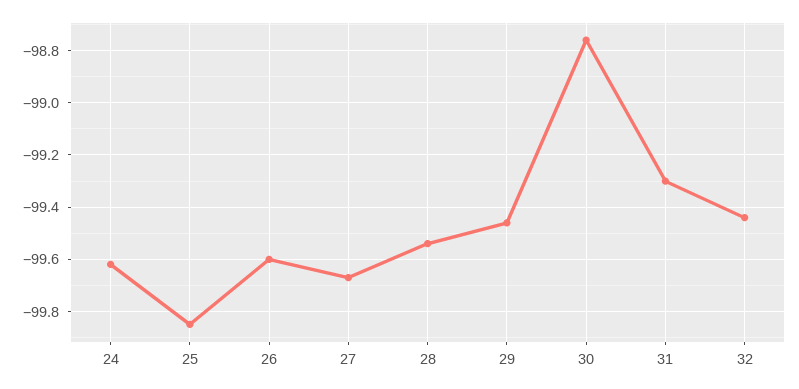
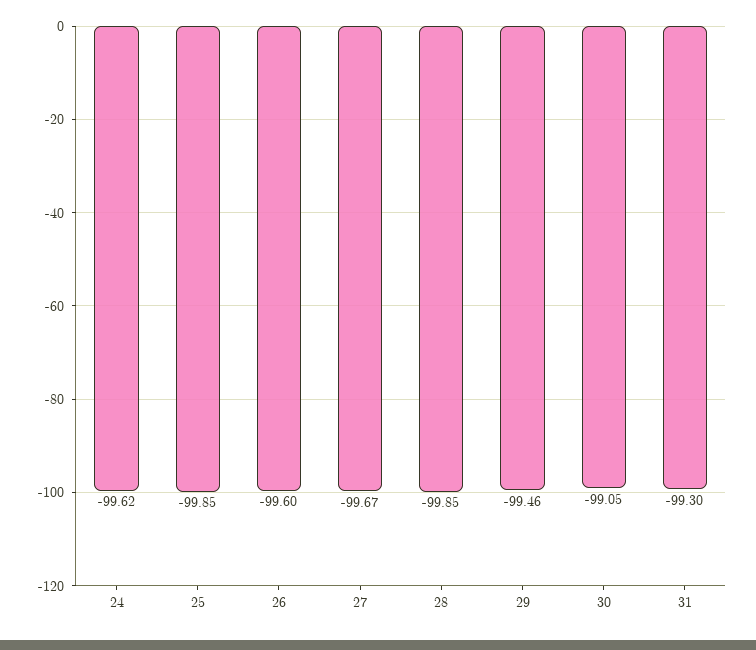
  {
    "24": -99.62,
    "25": -99.85,
    "26": -99.6,
    "27": -99.67,
-   "28": -99.55,
+   "28": -99.85,
    "29": -99.46,
-   "30": -98.75,
+   "30": -99.05,
-   "31": -99.3,
+   "31": -99.3
-   "32": -99.45
  }

